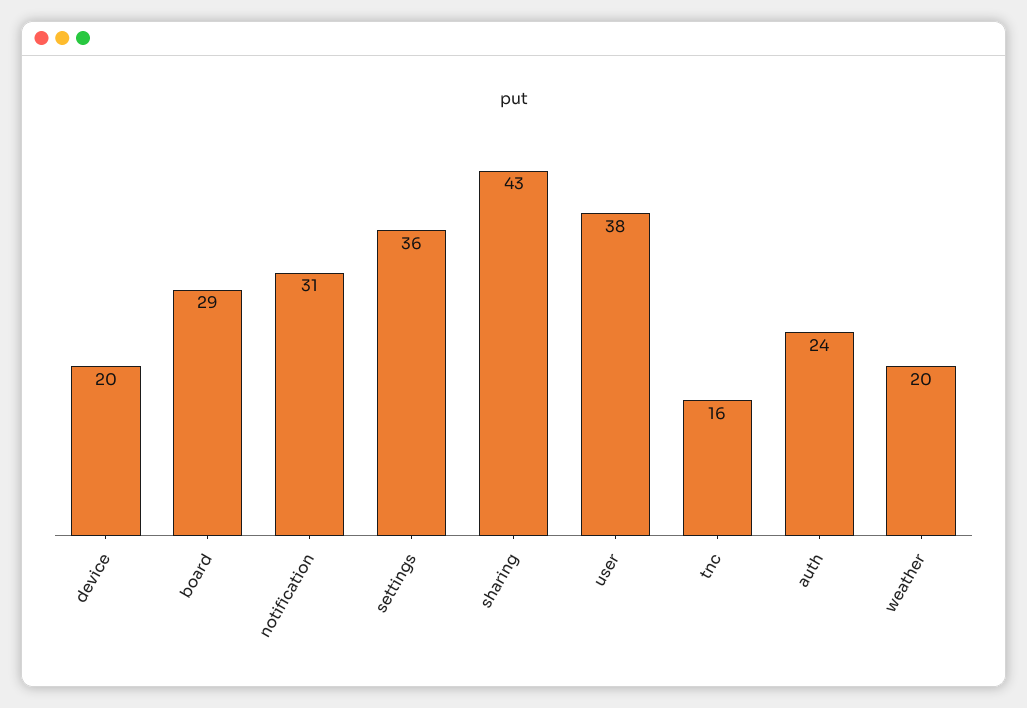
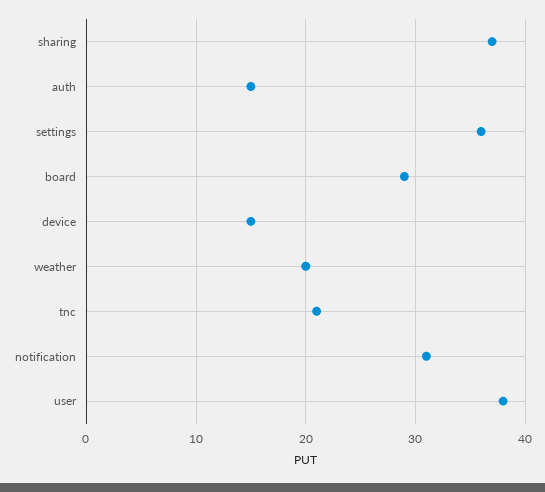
  {
-   "device": 20,
+   "device": 15,
    "board": 29,
    "notification": 31,
    "settings": 36,
-   "sharing": 43,
+   "sharing": 37,
    "user": 38,
-   "tnc": 16,
+   "tnc": 21,
-   "auth": 24,
+   "auth": 15,
    "weather": 20
  }

